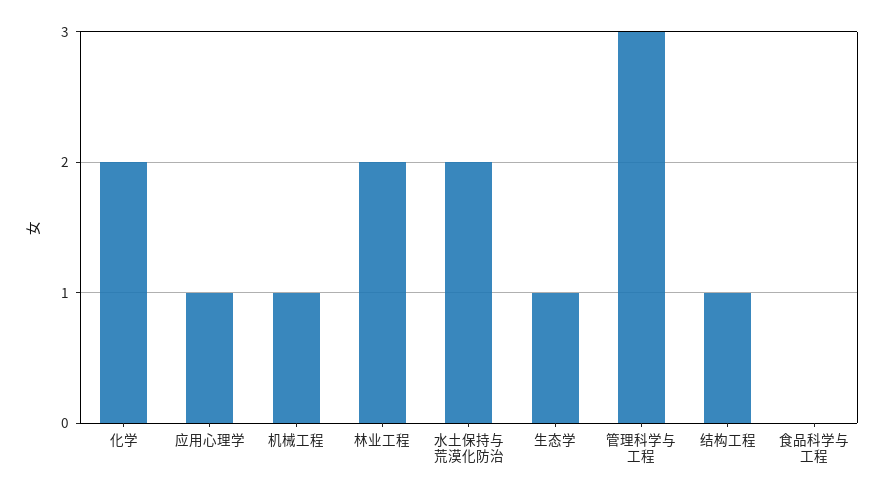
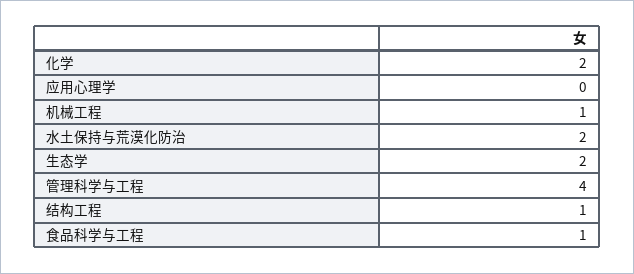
  {
    "化学": 2,
-   "应用心理学": 1,
+   "应用心理学": 0,
    "机械工程": 1,
-   "林业工程": 2,
    "水土保持与荒漠化防治": 2,
-   "生态学": 1,
+   "生态学": 2,
-   "管理科学与工程": 3,
+   "管理科学与工程": 4,
    "结构工程": 1,
-   "食品科学与工程": 0
+   "食品科学与工程": 1
  }

